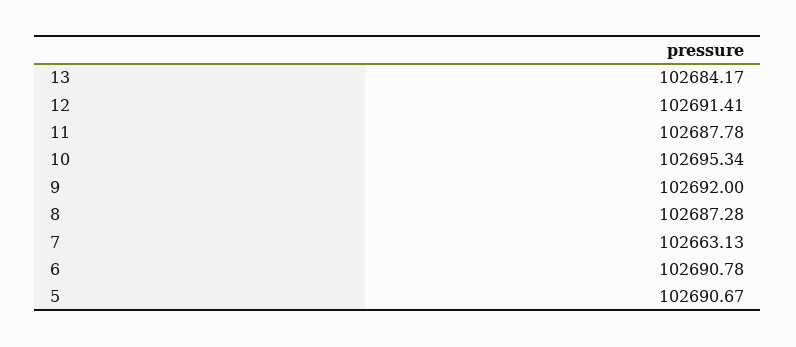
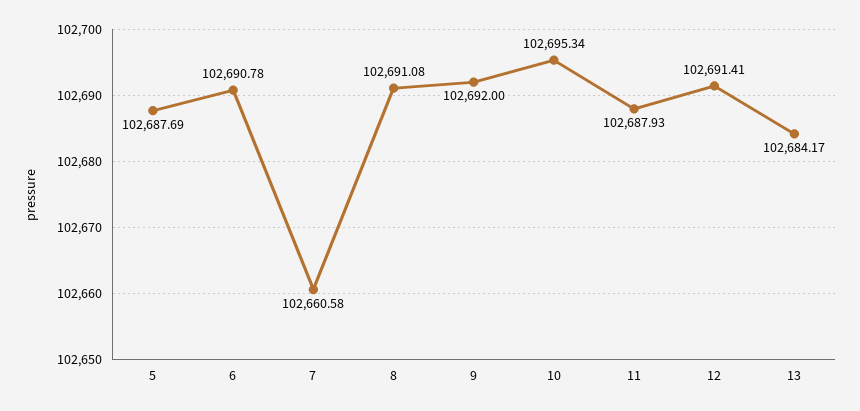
  {
    "13": 102684.17,
    "12": 102691.41,
-   "11": 102687.78,
+   "11": 102687.93,
    "10": 102695.34,
    "9": 102692,
-   "8": 102687.28,
+   "8": 102691.08,
-   "7": 102663.13,
+   "7": 102660.58,
    "6": 102690.78,
-   "5": 102690.67
+   "5": 102687.69
  }

